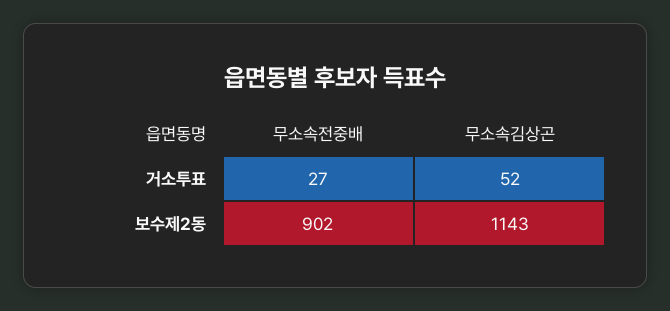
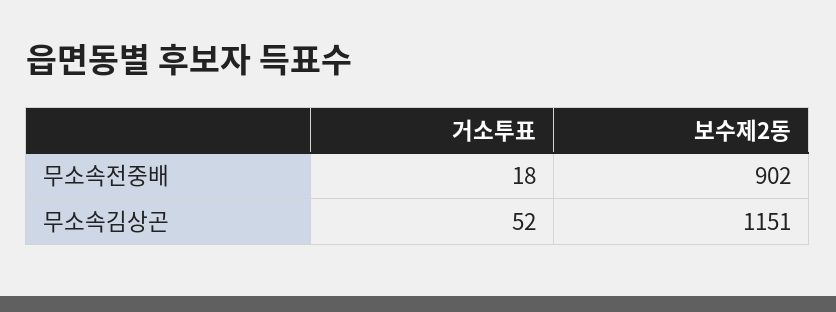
  {
    "무소속전중배": {
-     "거소투표": 27,
+     "거소투표": 18,
      "보수제2동": 902
    },
    "무소속김상곤": {
      "거소투표": 52,
-     "보수제2동": 1143
+     "보수제2동": 1151
    }
  }

